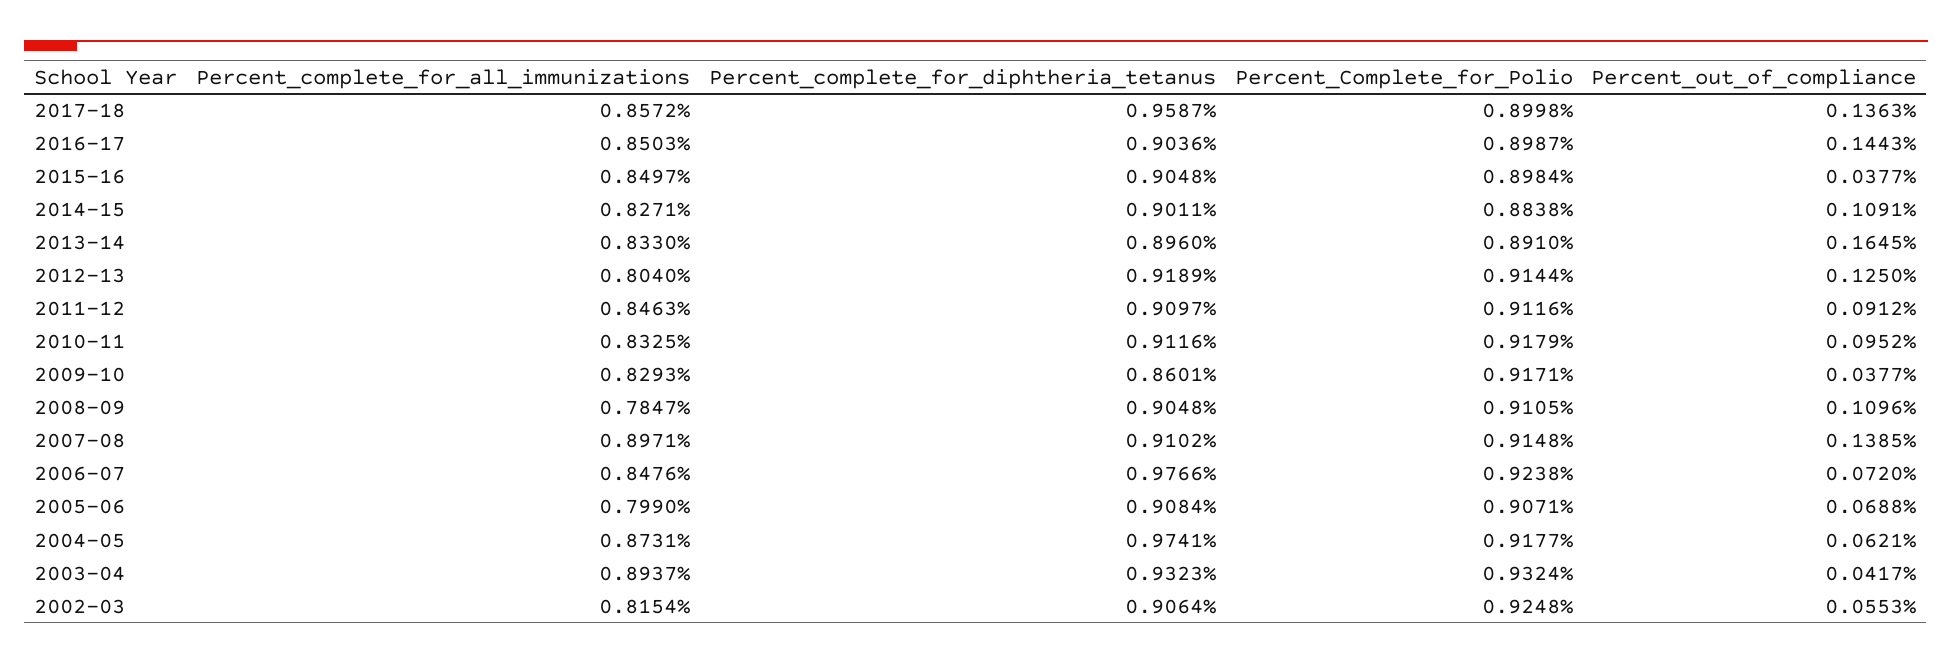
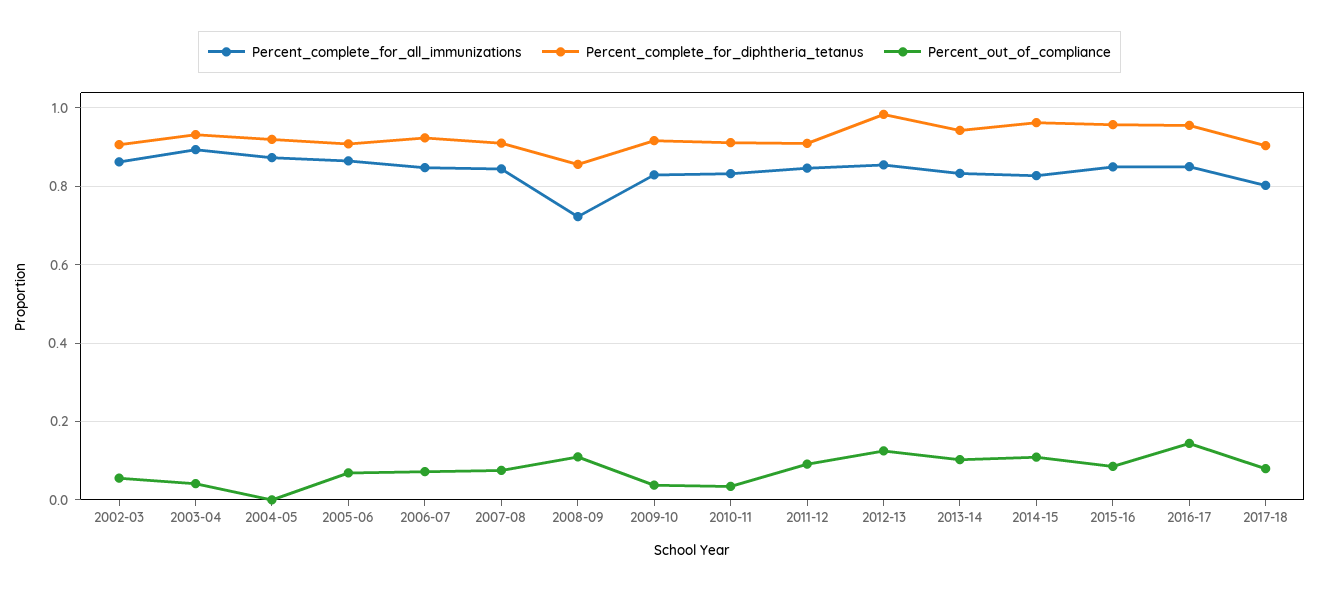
  {
    "Percent_complete_for_all_immunizations": {
-     "2017-18": 0.8572,
+     "2017-18": 0.8,
      "2016-17": 0.8503,
      "2015-16": 0.8497,
      "2014-15": 0.8271,
      "2013-14": 0.833,
-     "2012-13": 0.804,
+     "2012-13": 0.86,
      "2011-12": 0.8463,
      "2010-11": 0.8325,
      "2009-10": 0.8293,
-     "2008-09": 0.7847,
+     "2008-09": 0.72,
-     "2007-08": 0.8971,
+     "2007-08": 0.84,
      "2006-07": 0.8476,
-     "2005-06": 0.799,
+     "2005-06": 0.86,
      "2004-05": 0.8731,
      "2003-04": 0.8937,
-     "2002-03": 0.8154
+     "2002-03": 0.86
    },
    "Percent_complete_for_diphtheria_tetanus": {
-     "2017-18": 0.9587,
+     "2017-18": 0.9,
-     "2016-17": 0.9036,
+     "2016-17": 0.96,
-     "2015-16": 0.9048,
+     "2015-16": 0.96,
-     "2014-15": 0.9011,
+     "2014-15": 0.96,
-     "2013-14": 0.896,
+     "2013-14": 0.94,
-     "2012-13": 0.9189,
+     "2012-13": 0.98,
      "2011-12": 0.9097,
      "2010-11": 0.9116,
-     "2009-10": 0.8601,
+     "2009-10": 0.92,
-     "2008-09": 0.9048,
+     "2008-09": 0.86,
      "2007-08": 0.9102,
-     "2006-07": 0.9766,
+     "2006-07": 0.92,
      "2005-06": 0.9084,
-     "2004-05": 0.9741,
+     "2004-05": 0.92,
      "2003-04": 0.9323,
      "2002-03": 0.9064
    },
-   "Percent_Complete_for_Polio": {
-     "2017-18": 0.8998,
-     "2016-17": 0.8987,
-     "2015-16": 0.8984,
-     "2014-15": 0.8838,
-     "2013-14": 0.891,
-     "2012-13": 0.9144,
-     "2011-12": 0.9116,
-     "2010-11": 0.9179,
-     "2009-10": 0.9171,
-     "2008-09": 0.9105,
-     "2007-08": 0.9148,
-     "2006-07": 0.9238,
-     "2005-06": 0.9071,
-     "2004-05": 0.9177,
-     "2003-04": 0.9324,
-     "2002-03": 0.9248
-   },
    "Percent_out_of_compliance": {
-     "2017-18": 0.1363,
+     "2017-18": 0.08,
      "2016-17": 0.1443,
-     "2015-16": 0.0377,
+     "2015-16": 0.08,
      "2014-15": 0.1091,
-     "2013-14": 0.1645,
+     "2013-14": 0.1,
      "2012-13": 0.125,
      "2011-12": 0.0912,
-     "2010-11": 0.0952,
+     "2010-11": 0.04,
      "2009-10": 0.0377,
      "2008-09": 0.1096,
-     "2007-08": 0.1385,
+     "2007-08": 0.08,
      "2006-07": 0.072,
      "2005-06": 0.0688,
-     "2004-05": 0.0621,
+     "2004-05": 0,
      "2003-04": 0.0417,
      "2002-03": 0.0553
    }
  }

